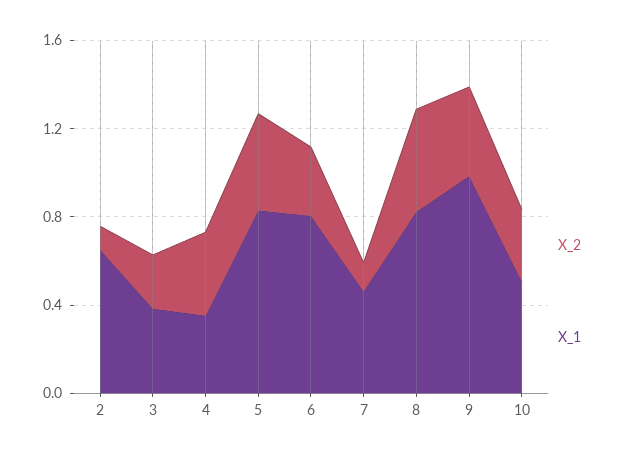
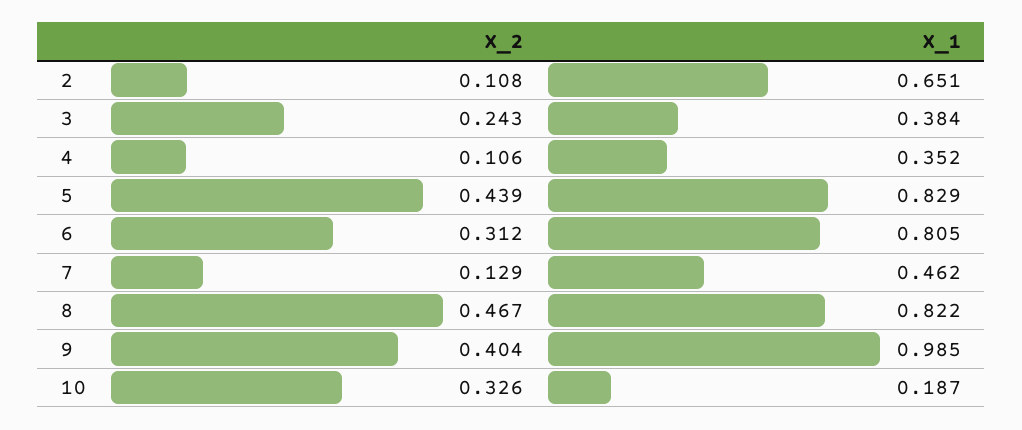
  {
    "X_2": {
      "2": 0.108,
      "3": 0.243,
-     "4": 0.4,
+     "4": 0.106,
      "5": 0.439,
      "6": 0.312,
      "7": 0.129,
      "8": 0.467,
      "9": 0.404,
      "10": 0.326
    },
    "X_1": {
      "2": 0.651,
      "3": 0.384,
      "4": 0.352,
      "5": 0.829,
      "6": 0.805,
      "7": 0.462,
      "8": 0.822,
      "9": 0.985,
-     "10": 0.5
+     "10": 0.187
    }
  }

